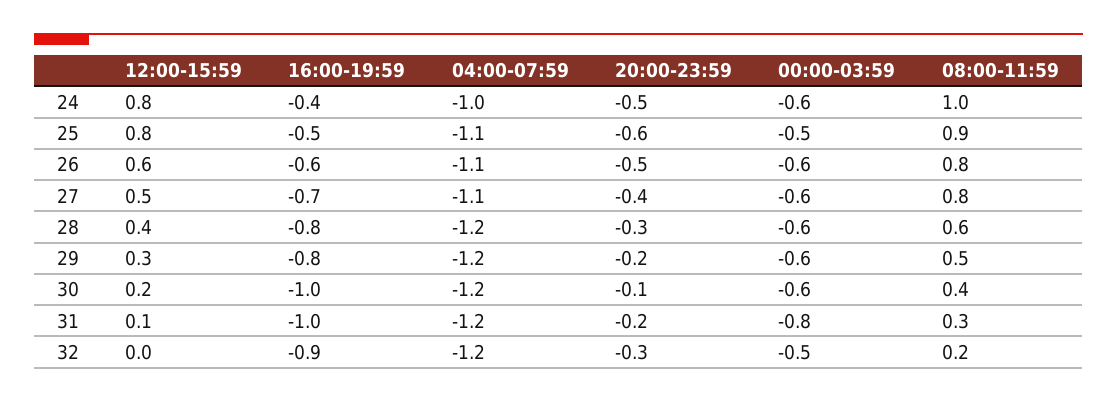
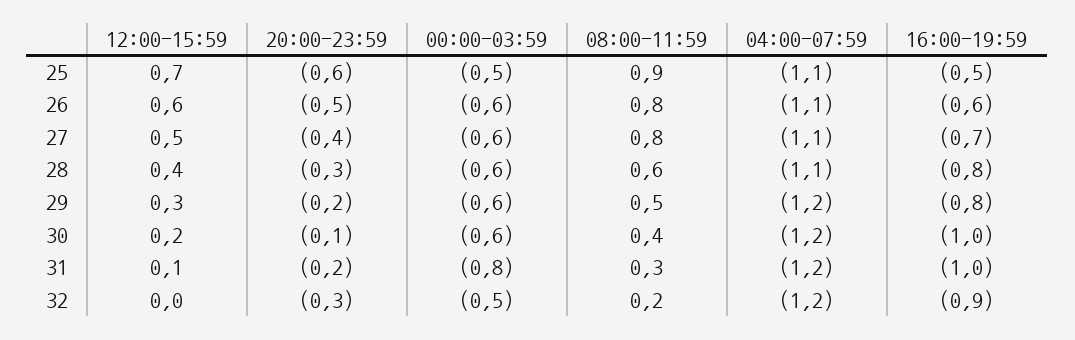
  {
    "12:00-15:59": {
-     "24": 0.8,
-     "25": 0.8,
+     "25": 0.7,
      "26": 0.6,
      "27": 0.5,
      "28": 0.4,
      "29": 0.3,
      "30": 0.2,
      "31": 0.1,
      "32": 0
    },
    "16:00-19:59": {
-     "24": -0.4,
      "25": -0.5,
      "26": -0.6,
      "27": -0.7,
      "28": -0.8,
      "29": -0.8,
      "30": -1,
      "31": -1,
      "32": -0.9
    },
    "04:00-07:59": {
-     "24": -1,
      "25": -1.1,
      "26": -1.1,
      "27": -1.1,
-     "28": -1.2,
+     "28": -1.1,
      "29": -1.2,
      "30": -1.2,
      "31": -1.2,
      "32": -1.2
    },
    "20:00-23:59": {
-     "24": -0.5,
      "25": -0.6,
      "26": -0.5,
      "27": -0.4,
      "28": -0.3,
      "29": -0.2,
      "30": -0.1,
      "31": -0.2,
      "32": -0.3
    },
    "00:00-03:59": {
-     "24": -0.6,
      "25": -0.5,
      "26": -0.6,
      "27": -0.6,
      "28": -0.6,
      "29": -0.6,
      "30": -0.6,
      "31": -0.8,
      "32": -0.5
    },
    "08:00-11:59": {
-     "24": 1,
      "25": 0.9,
      "26": 0.8,
      "27": 0.8,
      "28": 0.6,
      "29": 0.5,
      "30": 0.4,
      "31": 0.3,
      "32": 0.2
    }
  }

